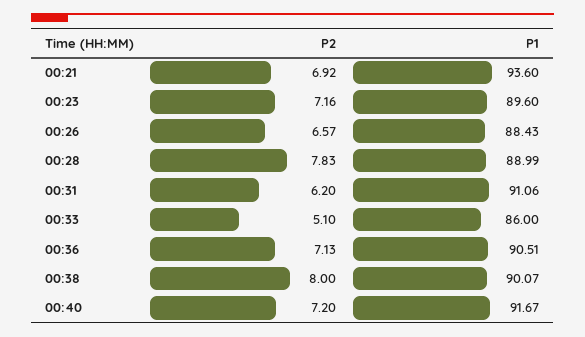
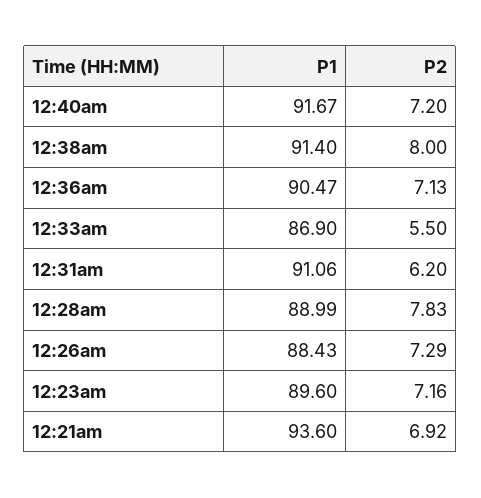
  {
    "P2": {
      "00:21": 6.92,
      "00:23": 7.16,
-     "00:26": 6.57,
+     "00:26": 7.29,
      "00:28": 7.83,
      "00:31": 6.2,
-     "00:33": 5.1,
+     "00:33": 5.5,
      "00:36": 7.13,
      "00:38": 8,
      "00:40": 7.2
    },
    "P1": {
      "00:21": 93.6,
      "00:23": 89.6,
      "00:26": 88.43,
      "00:28": 88.99,
      "00:31": 91.06,
-     "00:33": 86,
+     "00:33": 86.9,
-     "00:36": 90.51,
+     "00:36": 90.47,
-     "00:38": 90.07,
+     "00:38": 91.4,
      "00:40": 91.67
    }
  }

